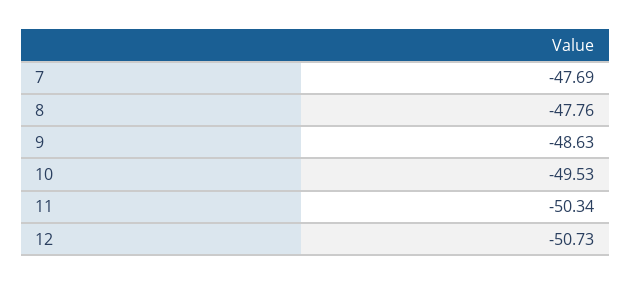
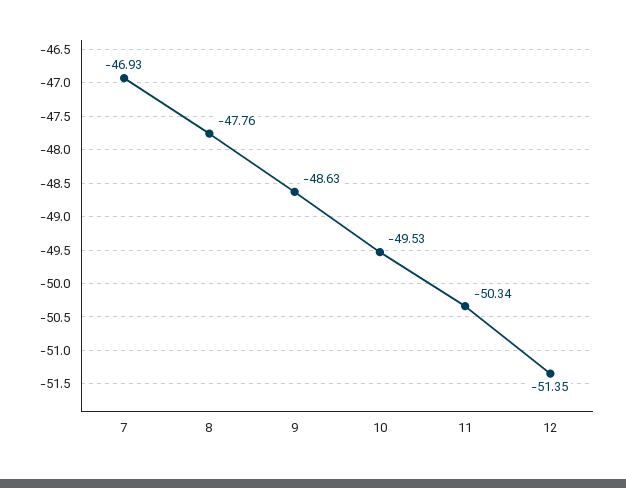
  {
-   "7": -47.69,
+   "7": -46.93,
    "8": -47.76,
    "9": -48.63,
    "10": -49.53,
    "11": -50.34,
-   "12": -50.73
+   "12": -51.35
  }

